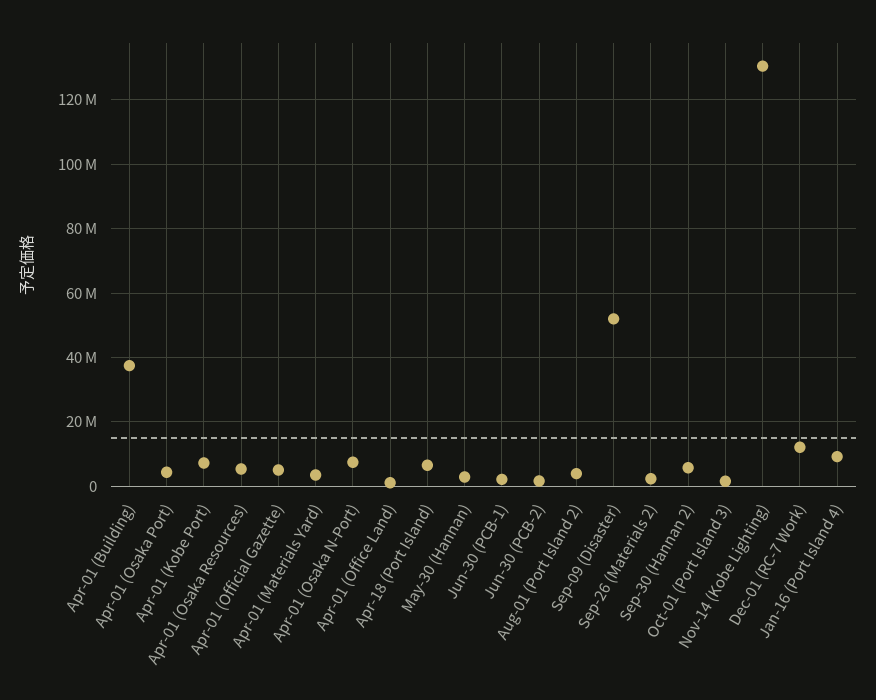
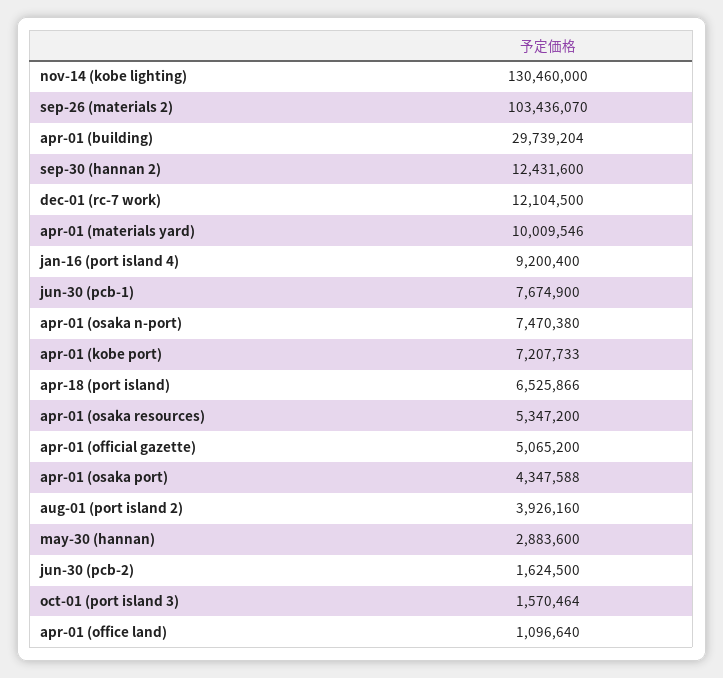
  {
-   "Apr-01 (Building)": 38000000,
+   "Apr-01 (Building)": 29739204,
    "Apr-01 (Osaka Port)": 4347588,
    "Apr-01 (Kobe Port)": 7207733,
    "Apr-01 (Osaka Resources)": 5347200,
    "Apr-01 (Official Gazette)": 5065200,
-   "Apr-01 (Materials Yard)": 4000000,
+   "Apr-01 (Materials Yard)": 10009546,
    "Apr-01 (Osaka N-Port)": 7470380,
    "Apr-01 (Office Land)": 1096640,
    "Apr-18 (Port Island)": 6525866,
    "May-30 (Hannan)": 2883600,
-   "Jun-30 (PCB-1)": 2000000,
+   "Jun-30 (PCB-1)": 7674900,
    "Jun-30 (PCB-2)": 1624500,
    "Aug-01 (Port Island 2)": 3926160,
-   "Sep-09 (Disaster)": 52000000,
-   "Sep-26 (Materials 2)": 2000000,
+   "Sep-26 (Materials 2)": 103436070,
-   "Sep-30 (Hannan 2)": 6000000,
+   "Sep-30 (Hannan 2)": 12431600,
    "Oct-01 (Port Island 3)": 1570464,
    "Nov-14 (Kobe Lighting)": 130460000,
    "Dec-01 (RC-7 Work)": 12104500,
    "Jan-16 (Port Island 4)": 9200400
  }

